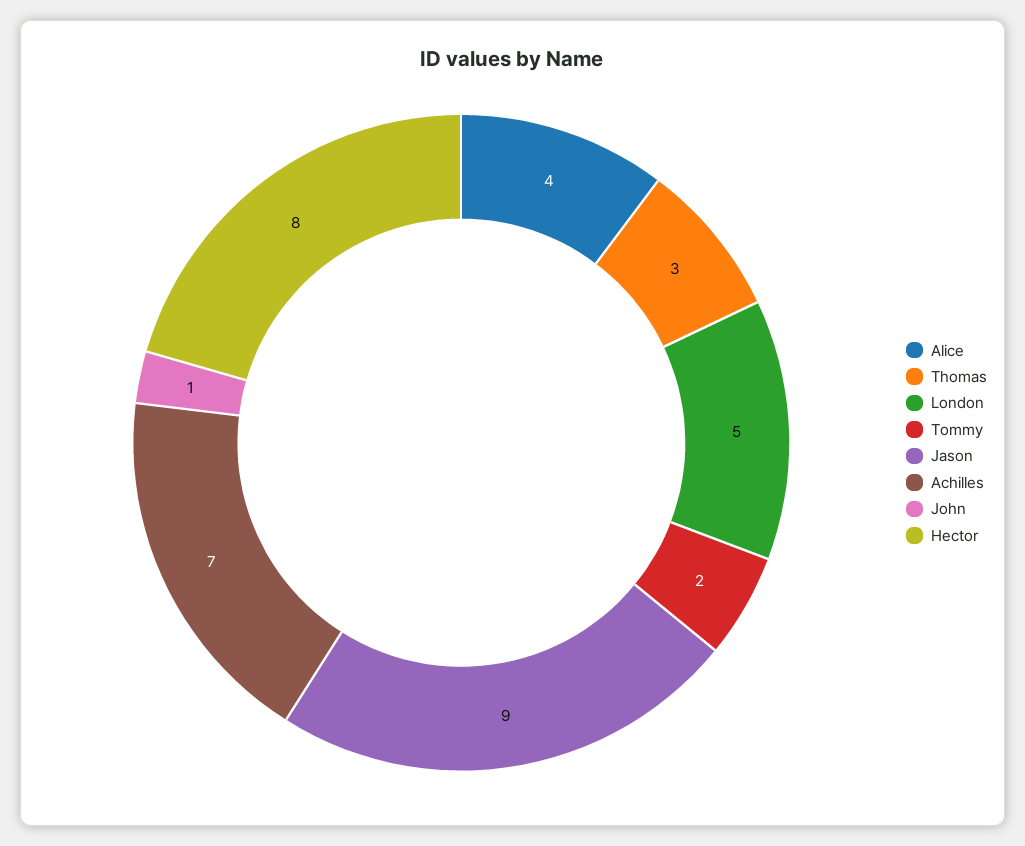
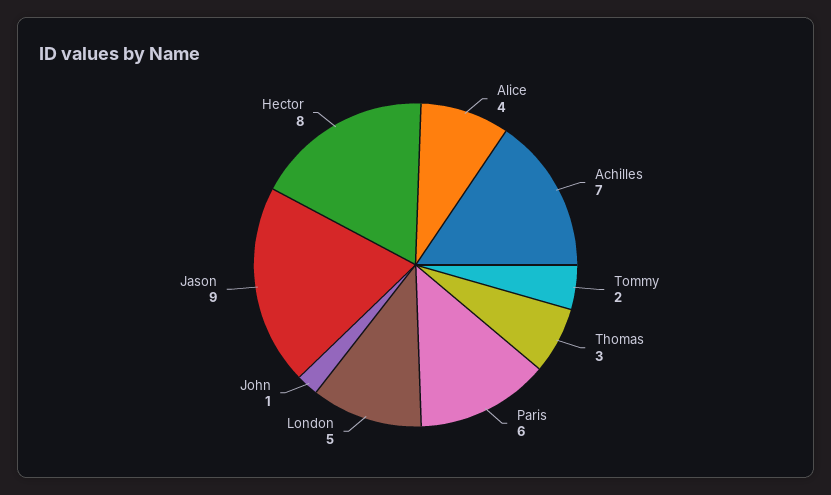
  {
    "Alice": 4,
    "Thomas": 3,
    "London": 5,
    "Tommy": 2,
    "Jason": 9,
    "Achilles": 7,
    "John": 1,
-   "Hector": 8
+   "Hector": 8,
+   "Paris": 6
  }

